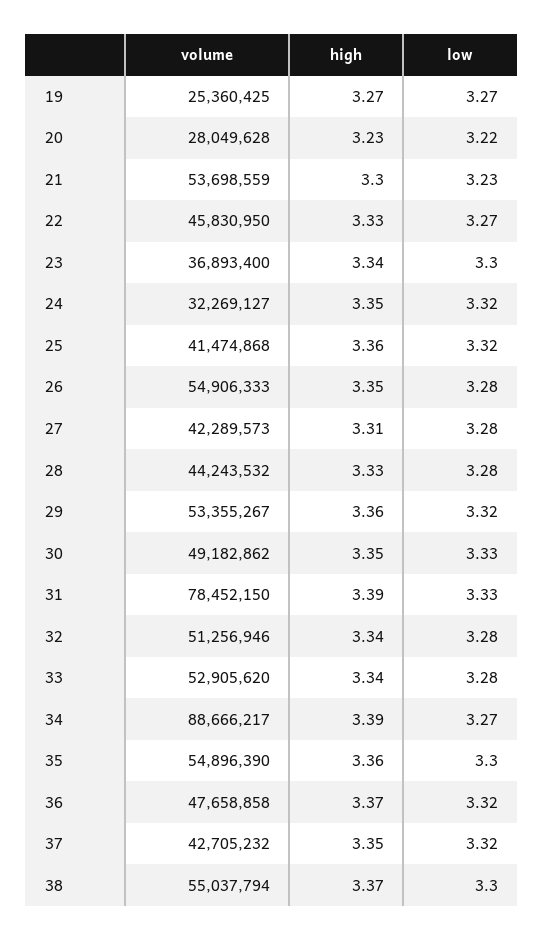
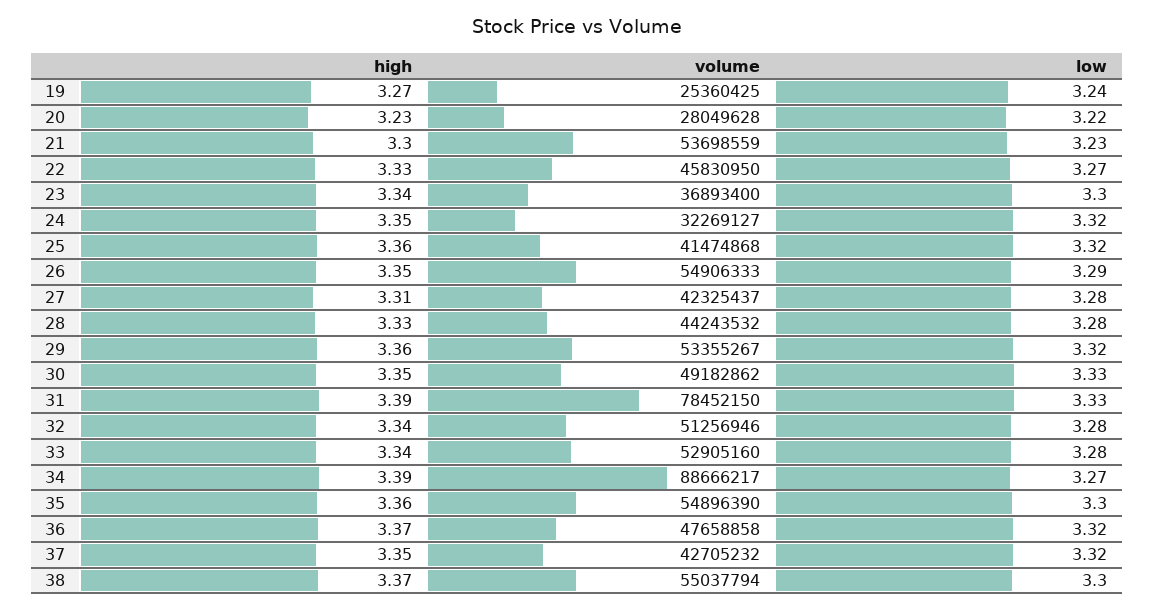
  {
    "volume": {
      "19": 25360425,
      "20": 28049628,
      "21": 53698559,
      "22": 45830950,
      "23": 36893400,
      "24": 32269127,
      "25": 41474868,
      "26": 54906333,
-     "27": 42289573,
+     "27": 42325437,
      "28": 44243532,
      "29": 53355267,
      "30": 49182862,
      "31": 78452150,
      "32": 51256946,
-     "33": 52905620,
+     "33": 52905160,
      "34": 88666217,
      "35": 54896390,
      "36": 47658858,
      "37": 42705232,
      "38": 55037794
    },
    "high": {
      "19": 3.27,
      "20": 3.23,
      "21": 3.3,
      "22": 3.33,
      "23": 3.34,
      "24": 3.35,
      "25": 3.36,
      "26": 3.35,
      "27": 3.31,
      "28": 3.33,
      "29": 3.36,
      "30": 3.35,
      "31": 3.39,
      "32": 3.34,
      "33": 3.34,
      "34": 3.39,
      "35": 3.36,
      "36": 3.37,
      "37": 3.35,
      "38": 3.37
    },
    "low": {
-     "19": 3.27,
+     "19": 3.24,
      "20": 3.22,
      "21": 3.23,
      "22": 3.27,
      "23": 3.3,
      "24": 3.32,
      "25": 3.32,
-     "26": 3.28,
+     "26": 3.29,
      "27": 3.28,
      "28": 3.28,
      "29": 3.32,
      "30": 3.33,
      "31": 3.33,
      "32": 3.28,
      "33": 3.28,
      "34": 3.27,
      "35": 3.3,
      "36": 3.32,
      "37": 3.32,
      "38": 3.3
    }
  }

